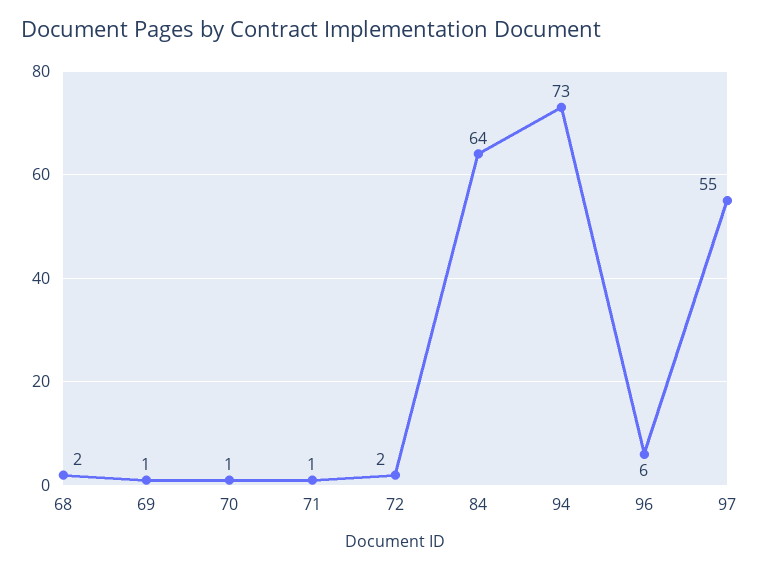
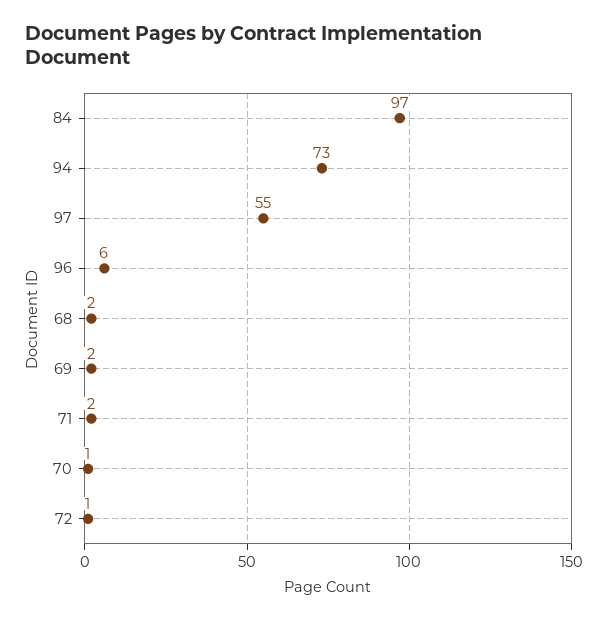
  {
    "68": 2,
-   "69": 1,
+   "69": 2,
    "70": 1,
-   "71": 1,
+   "71": 2,
-   "72": 2,
+   "72": 1,
-   "84": 64,
+   "84": 97,
    "94": 73,
    "96": 6,
    "97": 55
  }

